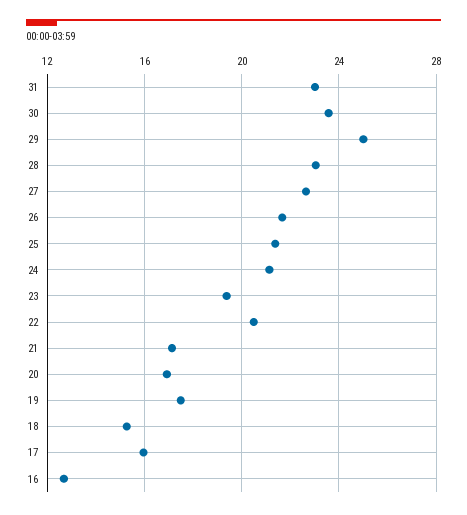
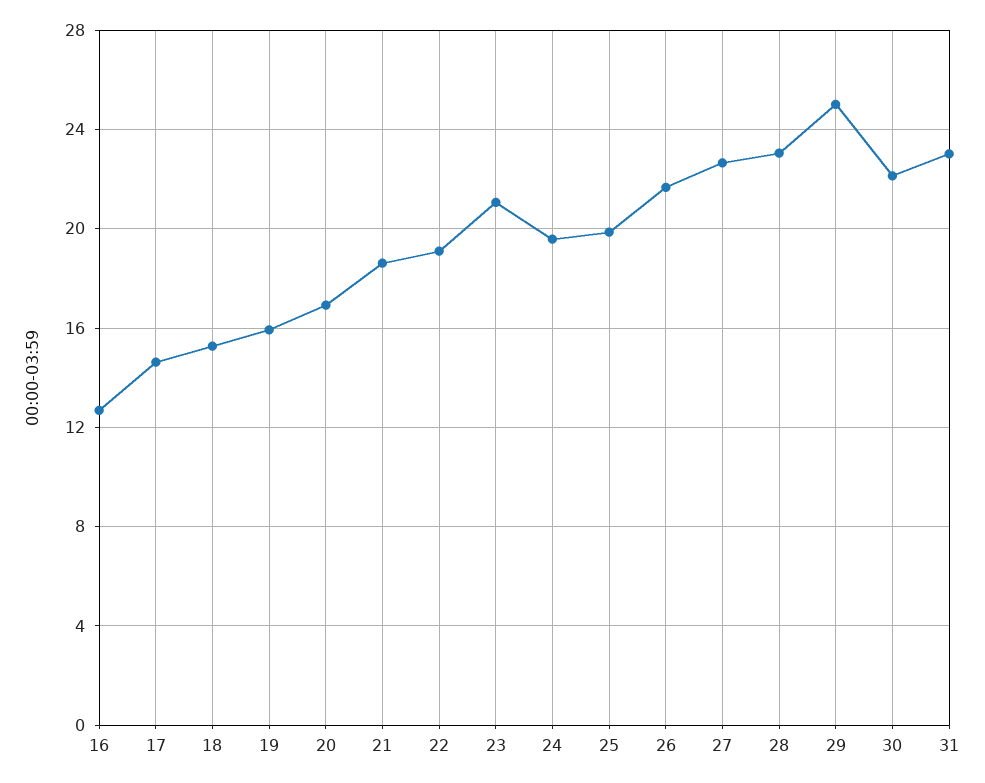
  {
    "31": 23,
-   "30": 23.5,
+   "30": 22,
    "29": 25,
    "28": 23,
    "27": 22.5,
    "26": 21.5,
-   "25": 21.5,
+   "25": 20,
-   "24": 21,
+   "24": 19.5,
-   "23": 19.5,
+   "23": 21,
-   "22": 20.5,
+   "22": 19,
-   "21": 17,
+   "21": 18.5,
    "20": 17,
-   "19": 17.5,
+   "19": 16,
    "18": 15.5,
-   "17": 16,
+   "17": 14.5,
    "16": 12.5
  }

